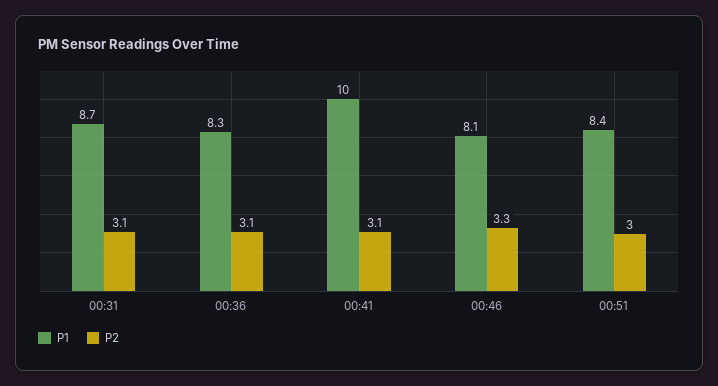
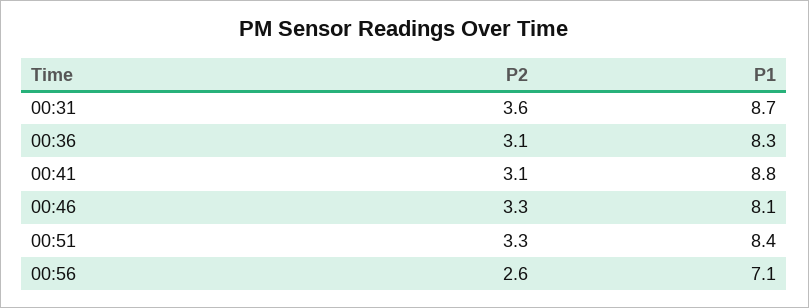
  {
    "P1": {
      "00:31": 8.7,
      "00:36": 8.3,
-     "00:41": 10,
+     "00:41": 8.8,
      "00:46": 8.1,
-     "00:51": 8.4
+     "00:51": 8.4,
+     "00:56": 7.1
    },
    "P2": {
-     "00:31": 3.1,
+     "00:31": 3.6,
      "00:36": 3.1,
      "00:41": 3.1,
      "00:46": 3.3,
-     "00:51": 3
+     "00:51": 3.3,
+     "00:56": 2.6
    }
  }

